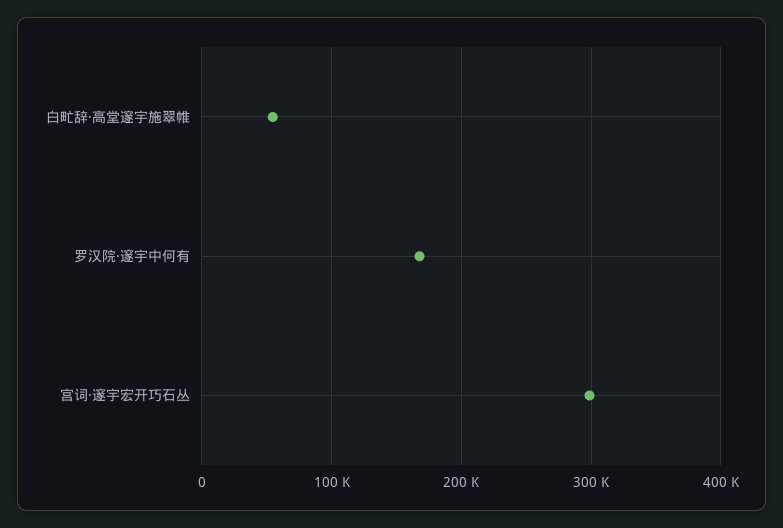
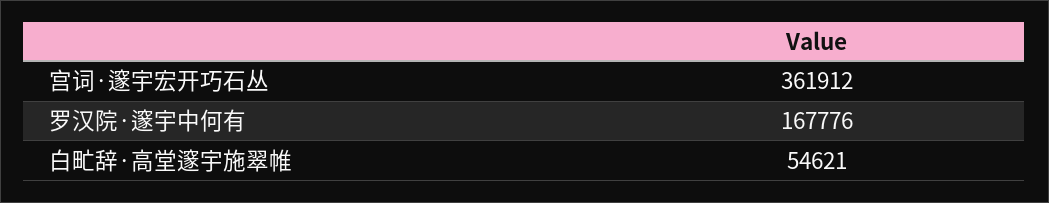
  {
    "白甿辞·高堂邃宇施翠帷": 54621,
    "罗汉院·邃宇中何有": 167776,
-   "宫词·邃宇宏开巧石丛": 300000
+   "宫词·邃宇宏开巧石丛": 361912
  }

